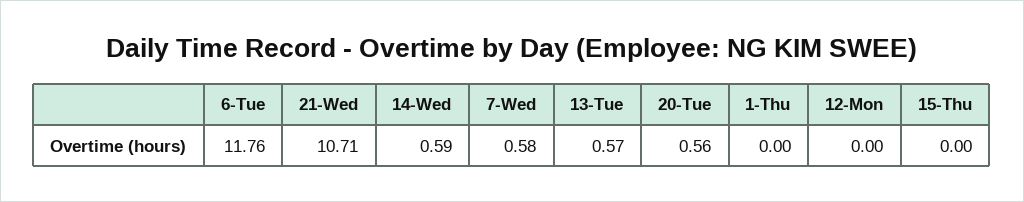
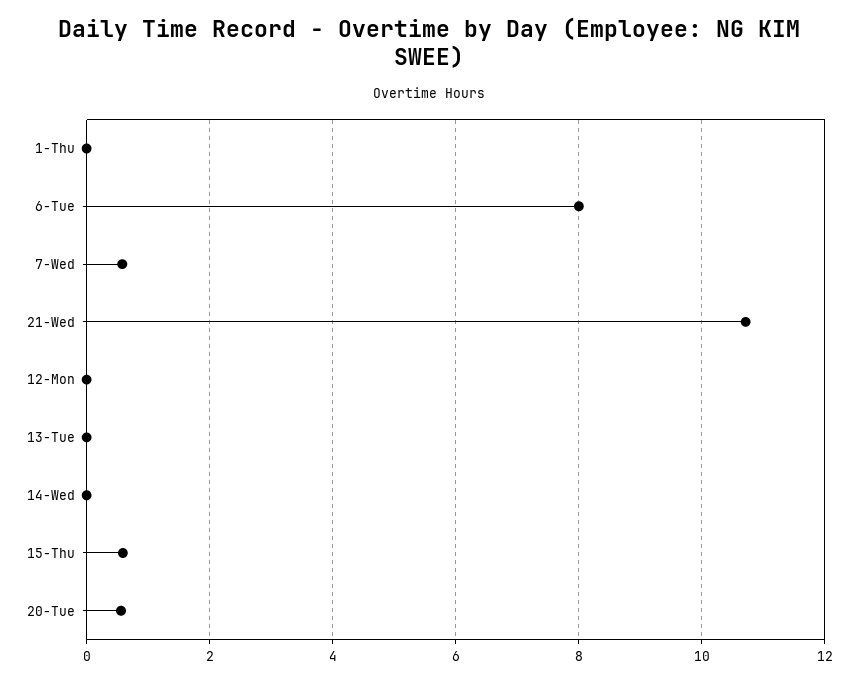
  {
-   "6-Tue": 11.76,
+   "6-Tue": 8,
    "21-Wed": 10.71,
-   "14-Wed": 0.59,
+   "14-Wed": 0,
    "7-Wed": 0.58,
-   "13-Tue": 0.57,
+   "13-Tue": 0,
    "20-Tue": 0.56,
    "1-Thu": 0,
    "12-Mon": 0,
-   "15-Thu": 0
+   "15-Thu": 0.6
  }

